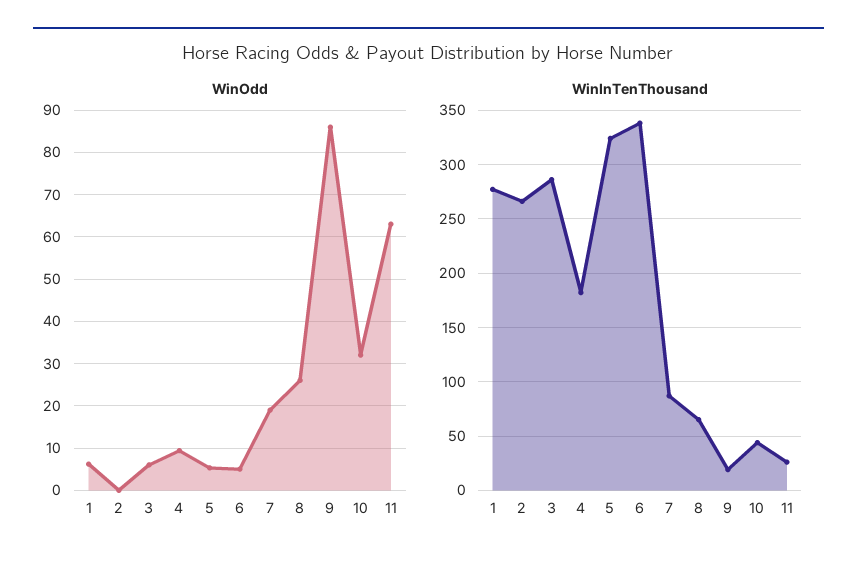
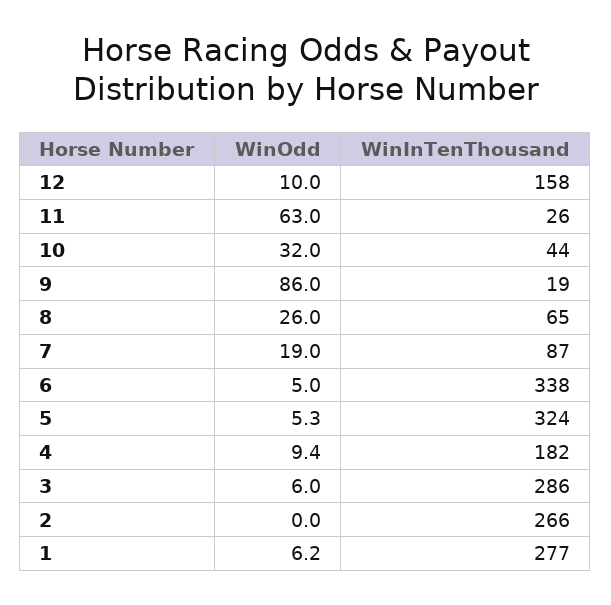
  {
    "WinOdd": {
      "1": 6.2,
      "2": 0,
      "3": 6,
      "4": 9.4,
      "5": 5.3,
      "6": 5,
      "7": 19,
      "8": 26,
      "9": 86,
      "10": 32,
-     "11": 63
+     "11": 63,
+     "12": 10
    },
    "WinInTenThousand": {
      "1": 277,
      "2": 266,
      "3": 286,
      "4": 182,
      "5": 324,
      "6": 338,
      "7": 87,
      "8": 65,
      "9": 19,
      "10": 44,
-     "11": 26
+     "11": 26,
+     "12": 158
    }
  }

